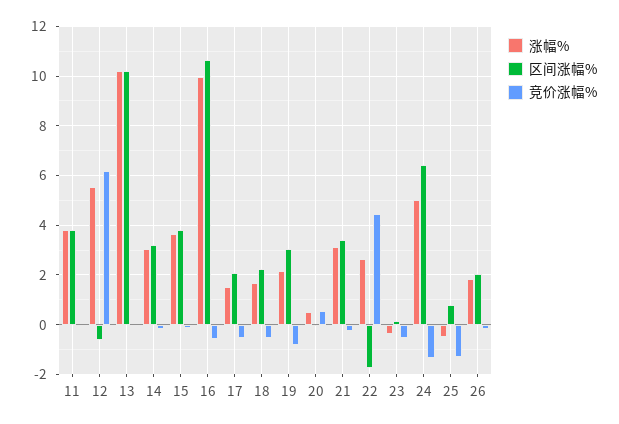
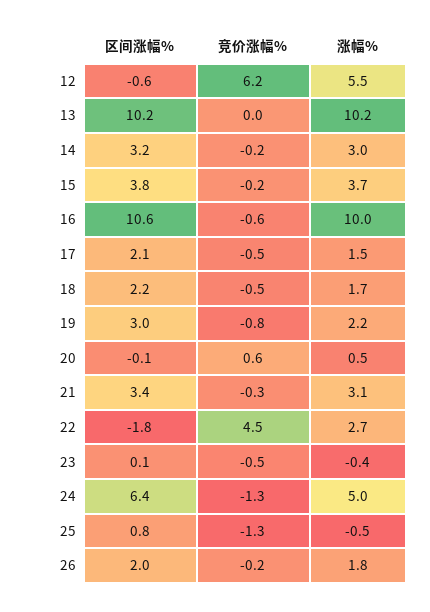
  {
    "涨幅%": {
-     "11": 3.75,
      "12": 5.5,
      "13": 10.2,
      "14": 3,
      "15": 3.7,
      "16": 10,
      "17": 1.5,
      "18": 1.7,
      "19": 2.2,
      "20": 0.5,
      "21": 3.1,
      "22": 2.7,
      "23": -0.4,
      "24": 5,
      "25": -0.5,
      "26": 1.8
    },
    "区间涨幅%": {
-     "11": 3.75,
      "12": -0.6,
      "13": 10.2,
      "14": 3.2,
      "15": 3.8,
      "16": 10.6,
      "17": 2.1,
      "18": 2.2,
      "19": 3,
      "20": -0.1,
      "21": 3.4,
      "22": -1.8,
      "23": 0.1,
      "24": 6.4,
      "25": 0.8,
      "26": 2
    },
    "竞价涨幅%": {
-     "11": 0,
      "12": 6.2,
      "13": 0,
      "14": -0.2,
      "15": -0.2,
      "16": -0.6,
      "17": -0.5,
      "18": -0.5,
      "19": -0.8,
      "20": 0.6,
      "21": -0.3,
      "22": 4.5,
      "23": -0.5,
      "24": -1.3,
      "25": -1.3,
      "26": -0.2
    }
  }

